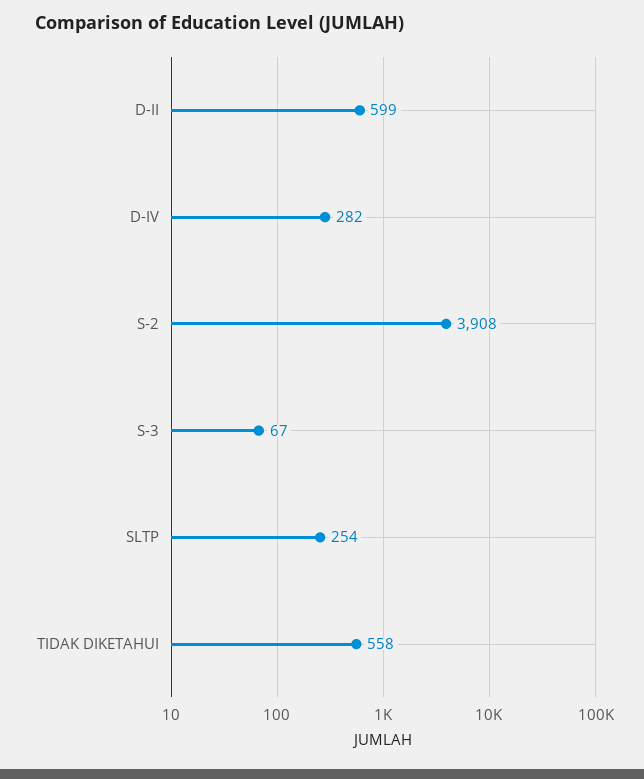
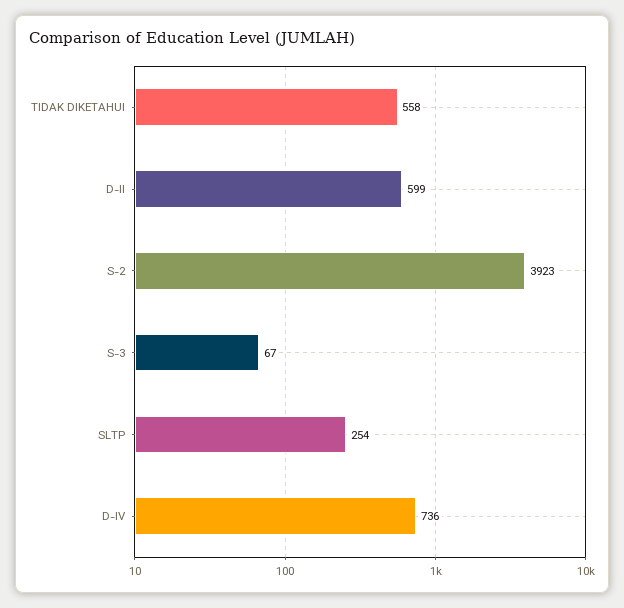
  {
    "D-II": 599,
-   "D-IV": 282,
+   "D-IV": 736,
-   "S-2": 3908,
+   "S-2": 3923,
    "S-3": 67,
    "SLTP": 254,
    "TIDAK DIKETAHUI": 558
  }

